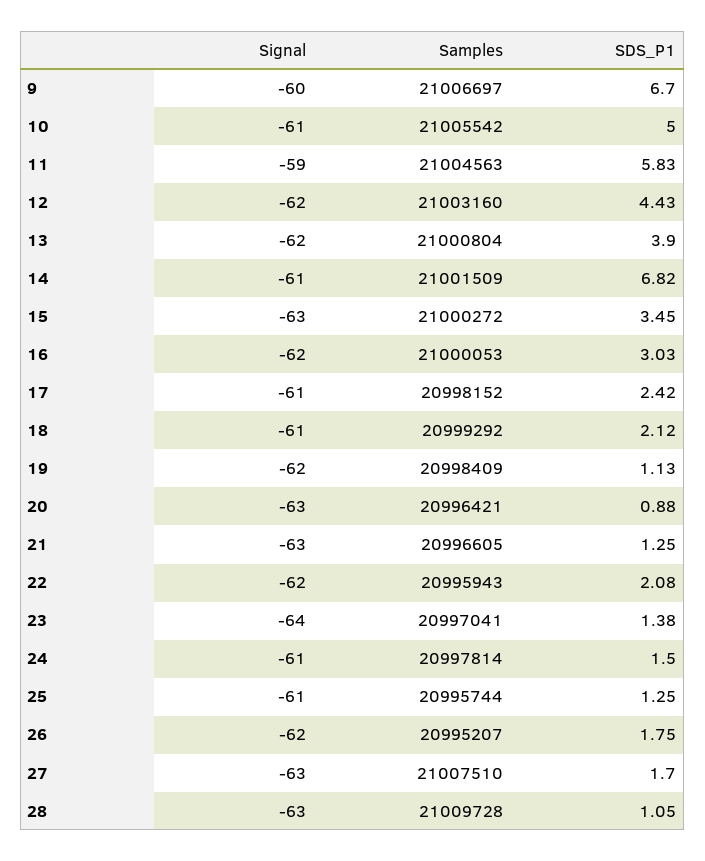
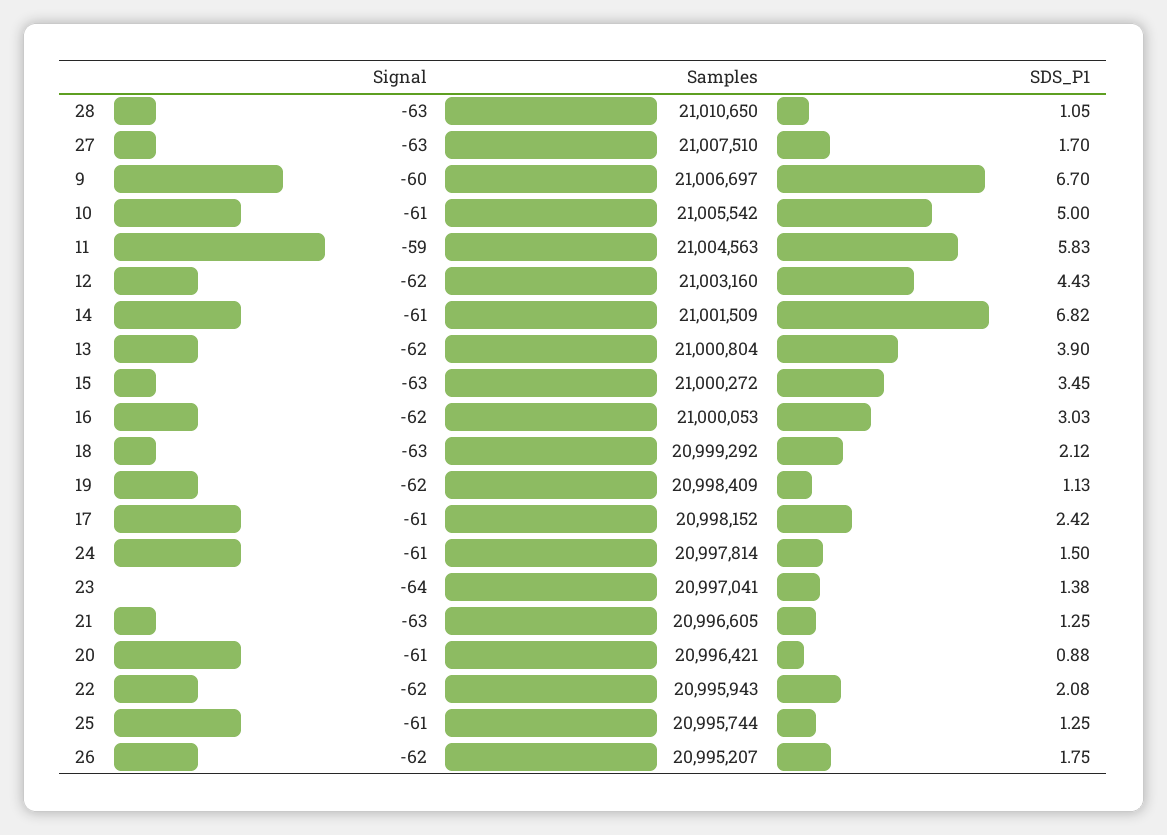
  {
    "Signal": {
      "9": -60,
      "10": -61,
      "11": -59,
      "12": -62,
      "13": -62,
      "14": -61,
      "15": -63,
      "16": -62,
      "17": -61,
-     "18": -61,
+     "18": -63,
      "19": -62,
-     "20": -63,
+     "20": -61,
      "21": -63,
      "22": -62,
      "23": -64,
      "24": -61,
      "25": -61,
      "26": -62,
      "27": -63,
      "28": -63
    },
    "Samples": {
      "9": 21006697,
      "10": 21005542,
      "11": 21004563,
      "12": 21003160,
      "13": 21000804,
      "14": 21001509,
      "15": 21000272,
      "16": 21000053,
      "17": 20998152,
      "18": 20999292,
      "19": 20998409,
      "20": 20996421,
      "21": 20996605,
      "22": 20995943,
      "23": 20997041,
      "24": 20997814,
      "25": 20995744,
      "26": 20995207,
      "27": 21007510,
-     "28": 21009728
+     "28": 21010650
    },
    "SDS_P1": {
      "9": 6.7,
      "10": 5,
      "11": 5.83,
      "12": 4.43,
      "13": 3.9,
      "14": 6.82,
      "15": 3.45,
      "16": 3.03,
      "17": 2.42,
      "18": 2.12,
      "19": 1.13,
      "20": 0.88,
      "21": 1.25,
      "22": 2.08,
      "23": 1.38,
      "24": 1.5,
      "25": 1.25,
      "26": 1.75,
      "27": 1.7,
      "28": 1.05
    }
  }

